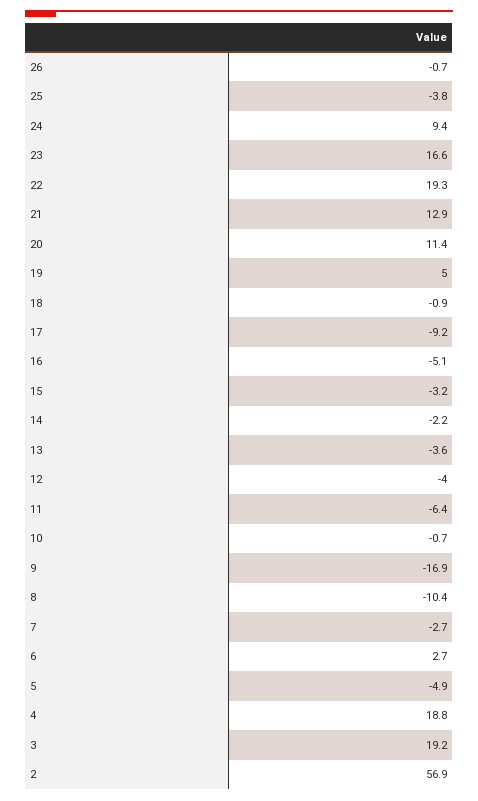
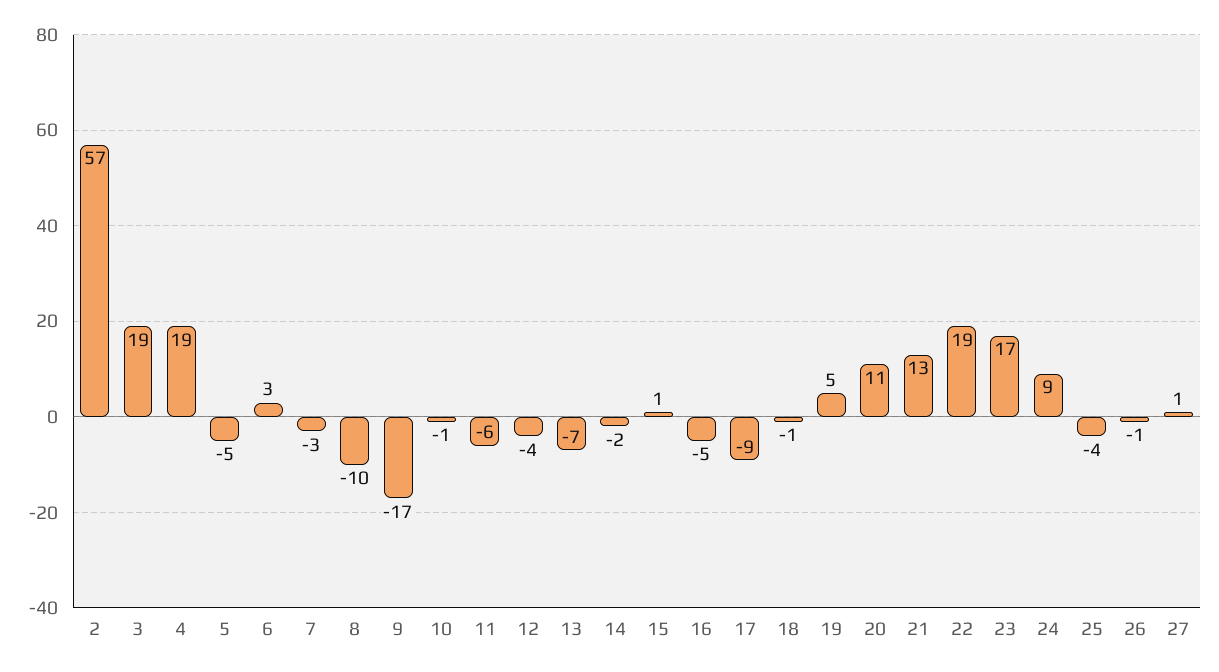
  {
    "26": -0.7,
    "25": -3.8,
    "24": 9.4,
    "23": 16.6,
    "22": 19.3,
    "21": 12.9,
    "20": 11.4,
    "19": 5,
    "18": -0.9,
    "17": -9.2,
    "16": -5.1,
-   "15": -3.2,
+   "15": 1,
    "14": -2.2,
-   "13": -3.6,
+   "13": -7,
    "12": -4,
    "11": -6.4,
    "10": -0.7,
    "9": -16.9,
    "8": -10.4,
    "7": -2.7,
    "6": 2.7,
    "5": -4.9,
    "4": 18.8,
    "3": 19.2,
-   "2": 56.9
+   "2": 56.9,
+   "27": 1
  }

